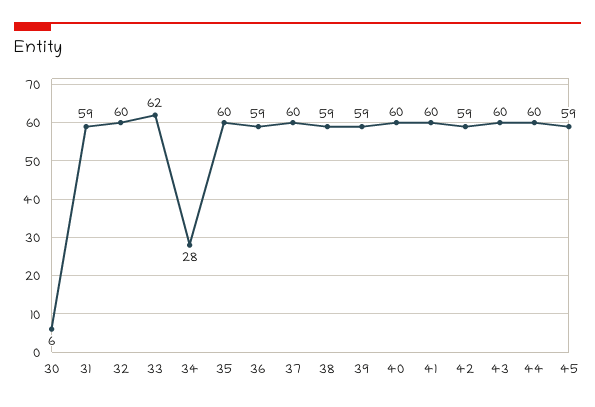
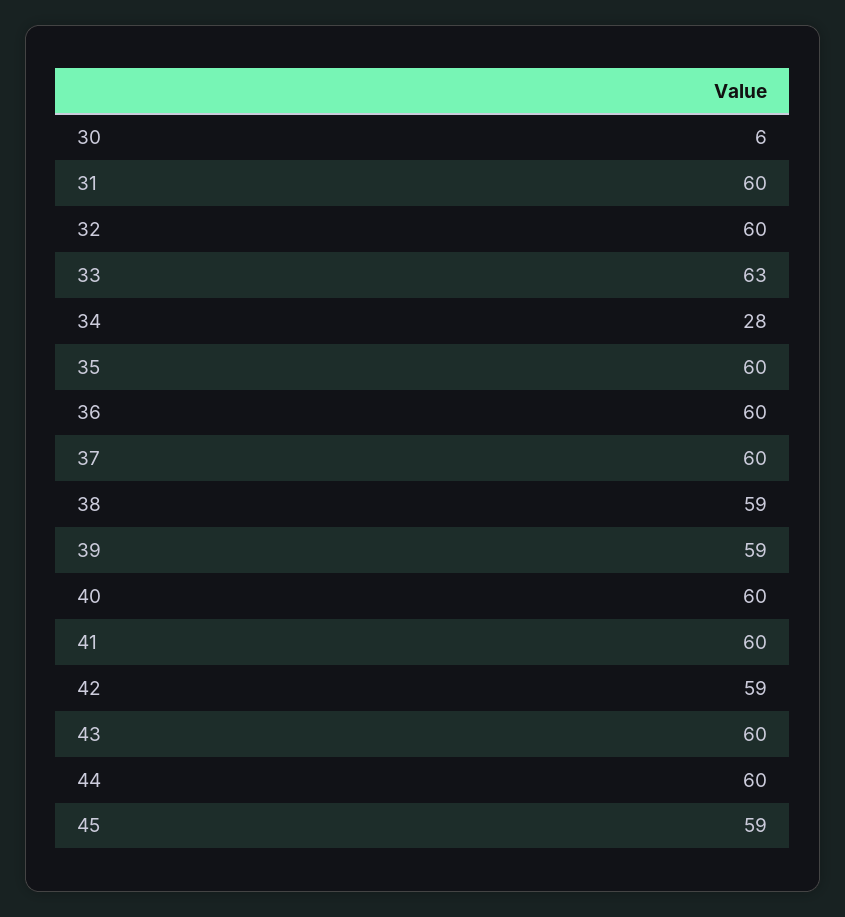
  {
    "30": 6,
-   "31": 59,
+   "31": 60,
    "32": 60,
-   "33": 62,
+   "33": 63,
    "34": 28,
    "35": 60,
-   "36": 59,
+   "36": 60,
    "37": 60,
    "38": 59,
    "39": 59,
    "40": 60,
    "41": 60,
    "42": 59,
    "43": 60,
    "44": 60,
    "45": 59
  }

